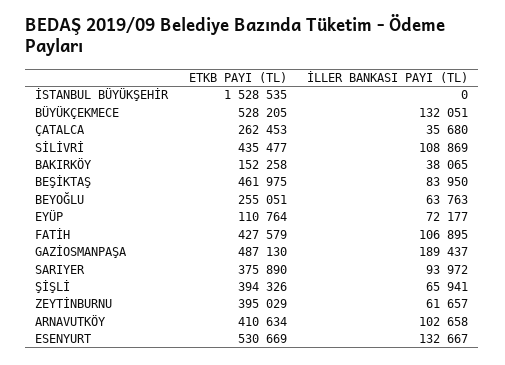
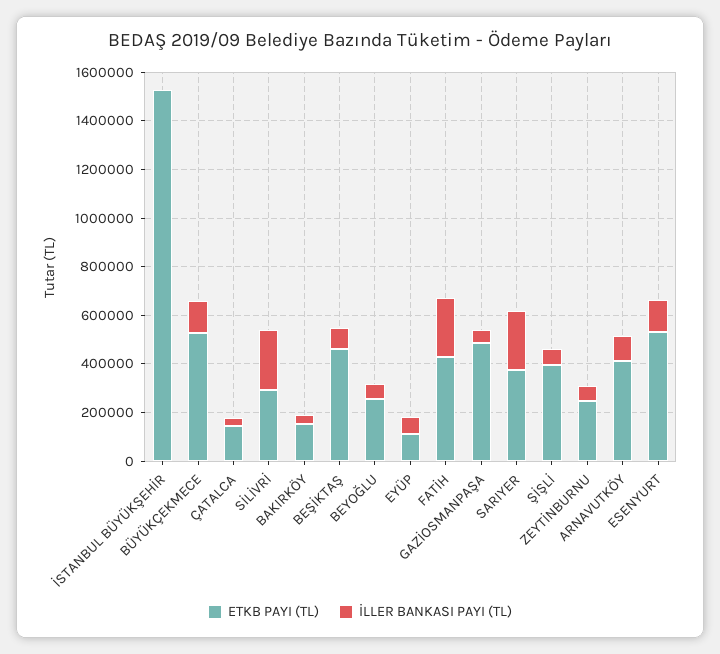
  {
    "ETKB PAYI (TL)": {
      "İSTANBUL BÜYÜKŞEHİR": 1528535,
      "BÜYÜKÇEKMECE": 528205,
-     "ÇATALCA": 262453,
+     "ÇATALCA": 150000,
-     "SİLİVRİ": 435477,
+     "SİLİVRİ": 300000,
      "BAKIRKÖY": 152258,
      "BEŞİKTAŞ": 461975,
      "BEYOĞLU": 255051,
      "EYÜP": 110764,
      "FATİH": 427579,
      "GAZİOSMANPAŞA": 487130,
      "SARIYER": 375890,
      "ŞİŞLİ": 394326,
-     "ZEYTİNBURNU": 395029,
+     "ZEYTİNBURNU": 250000,
      "ARNAVUTKÖY": 410634,
      "ESENYURT": 530669
    },
    "İLLER BANKASI PAYI (TL)": {
      "İSTANBUL BÜYÜKŞEHİR": 0,
      "BÜYÜKÇEKMECE": 132051,
      "ÇATALCA": 35680,
-     "SİLİVRİ": 108869,
+     "SİLİVRİ": 250000,
      "BAKIRKÖY": 38065,
      "BEŞİKTAŞ": 83950,
      "BEYOĞLU": 63763,
      "EYÜP": 72177,
-     "FATİH": 106895,
+     "FATİH": 250000,
-     "GAZİOSMANPAŞA": 189437,
+     "GAZİOSMANPAŞA": 50000,
-     "SARIYER": 93972,
+     "SARIYER": 250000,
      "ŞİŞLİ": 65941,
      "ZEYTİNBURNU": 61657,
      "ARNAVUTKÖY": 102658,
      "ESENYURT": 132667
    }
  }

